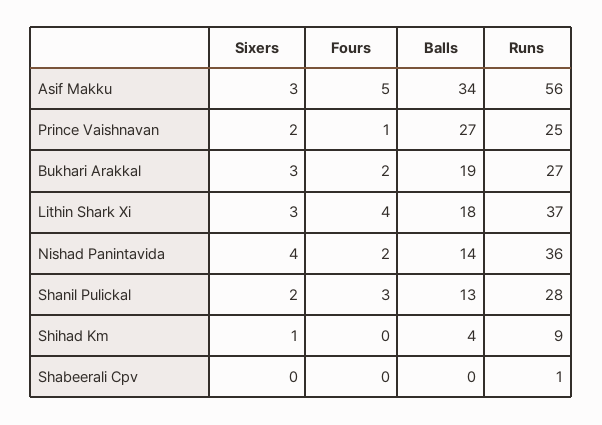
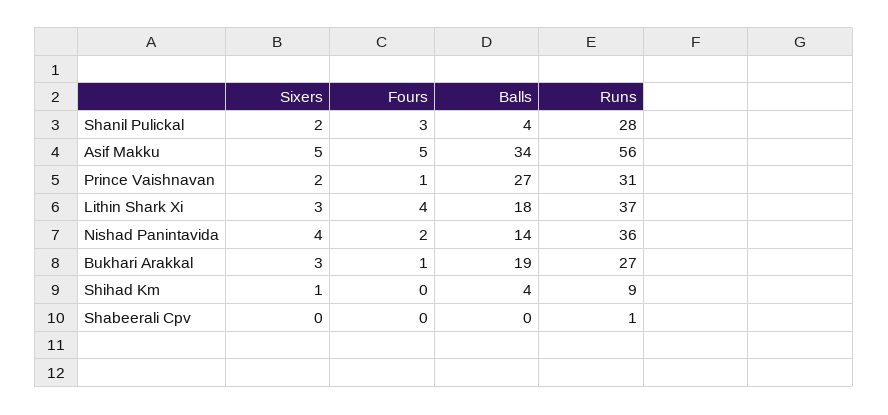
  {
    "Sixers": {
-     "Asif Makku": 3,
+     "Asif Makku": 5,
      "Prince Vaishnavan": 2,
      "Bukhari Arakkal": 3,
      "Lithin Shark Xi": 3,
      "Nishad Panintavida": 4,
      "Shanil Pulickal": 2,
      "Shihad Km": 1,
      "Shabeerali Cpv": 0
    },
    "Fours": {
      "Asif Makku": 5,
      "Prince Vaishnavan": 1,
-     "Bukhari Arakkal": 2,
+     "Bukhari Arakkal": 1,
      "Lithin Shark Xi": 4,
      "Nishad Panintavida": 2,
      "Shanil Pulickal": 3,
      "Shihad Km": 0,
      "Shabeerali Cpv": 0
    },
    "Balls": {
      "Asif Makku": 34,
      "Prince Vaishnavan": 27,
      "Bukhari Arakkal": 19,
      "Lithin Shark Xi": 18,
      "Nishad Panintavida": 14,
-     "Shanil Pulickal": 13,
+     "Shanil Pulickal": 4,
      "Shihad Km": 4,
      "Shabeerali Cpv": 0
    },
    "Runs": {
      "Asif Makku": 56,
-     "Prince Vaishnavan": 25,
+     "Prince Vaishnavan": 31,
      "Bukhari Arakkal": 27,
      "Lithin Shark Xi": 37,
      "Nishad Panintavida": 36,
      "Shanil Pulickal": 28,
      "Shihad Km": 9,
      "Shabeerali Cpv": 1
    }
  }

